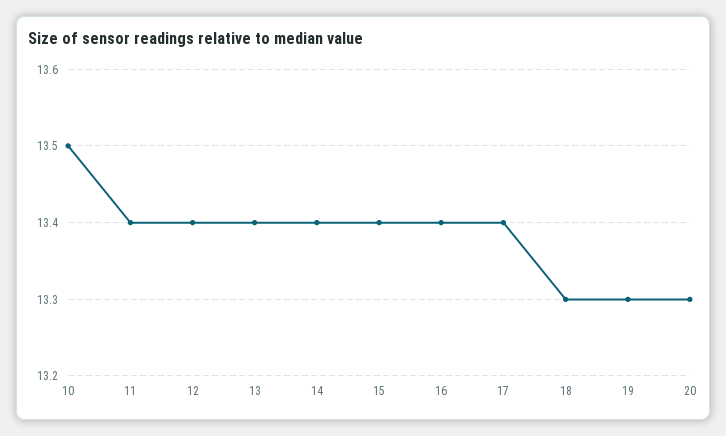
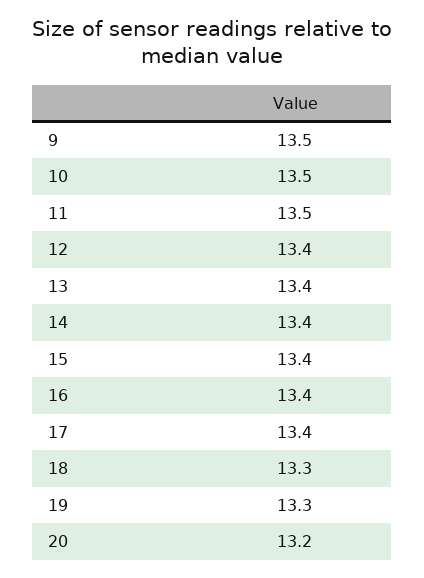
  {
    "10": 13.5,
-   "11": 13.4,
+   "11": 13.5,
    "12": 13.4,
    "13": 13.4,
    "14": 13.4,
    "15": 13.4,
    "16": 13.4,
    "17": 13.4,
    "18": 13.3,
    "19": 13.3,
-   "20": 13.3
+   "20": 13.2,
+   "9": 13.5
  }

